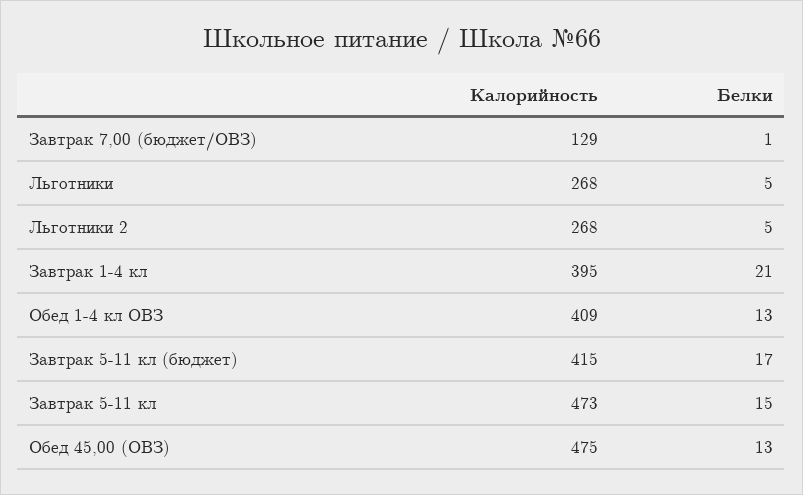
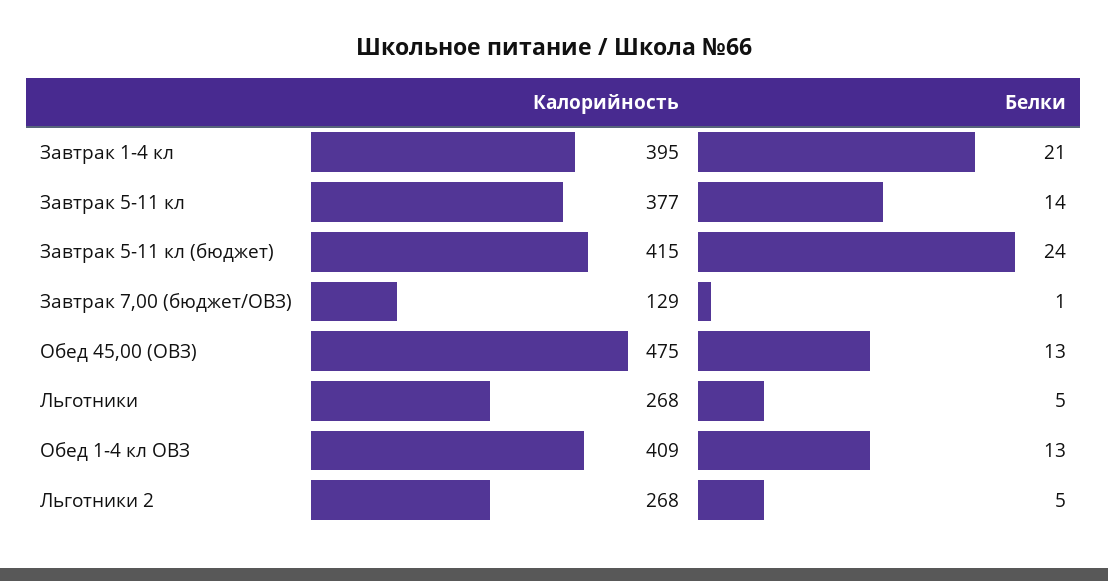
  {
    "Калорийность": {
      "Завтрак 7,00 (бюджет/ОВЗ)": 129,
      "Льготники": 268,
      "Льготники 2": 268,
      "Завтрак 1-4 кл": 395,
      "Обед 1-4 кл ОВЗ": 409,
      "Завтрак 5-11 кл (бюджет)": 415,
-     "Завтрак 5-11 кл": 473,
+     "Завтрак 5-11 кл": 377,
      "Обед 45,00 (ОВЗ)": 475
    },
    "Белки": {
      "Завтрак 7,00 (бюджет/ОВЗ)": 1,
      "Льготники": 5,
      "Льготники 2": 5,
      "Завтрак 1-4 кл": 21,
      "Обед 1-4 кл ОВЗ": 13,
-     "Завтрак 5-11 кл (бюджет)": 17,
+     "Завтрак 5-11 кл (бюджет)": 24,
-     "Завтрак 5-11 кл": 15,
+     "Завтрак 5-11 кл": 14,
      "Обед 45,00 (ОВЗ)": 13
    }
  }

